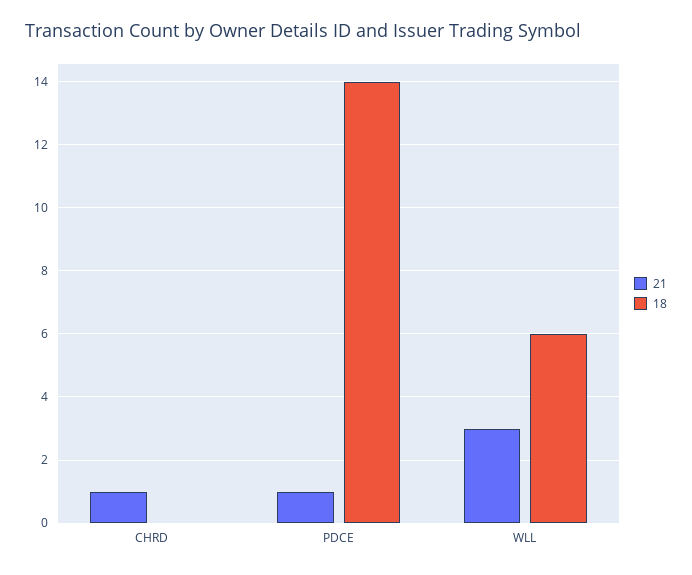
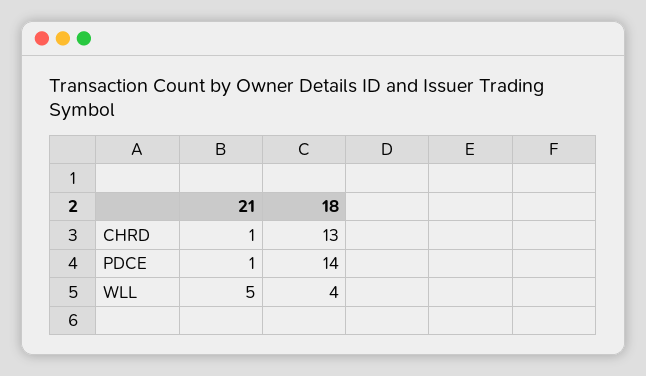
  {
    "21": {
      "CHRD": 1,
      "PDCE": 1,
-     "WLL": 3
+     "WLL": 5
    },
    "18": {
-     "CHRD": 0,
+     "CHRD": 13,
      "PDCE": 14,
-     "WLL": 6
+     "WLL": 4
    }
  }

